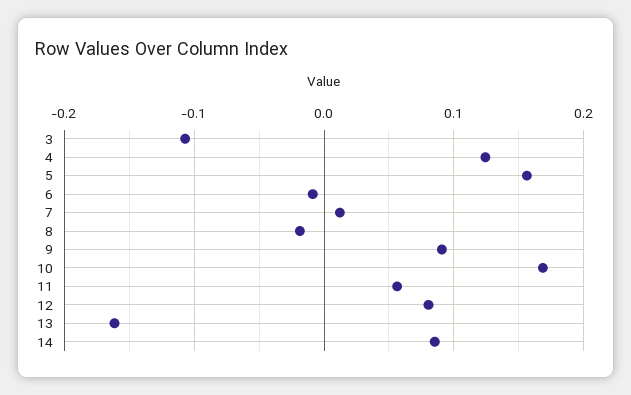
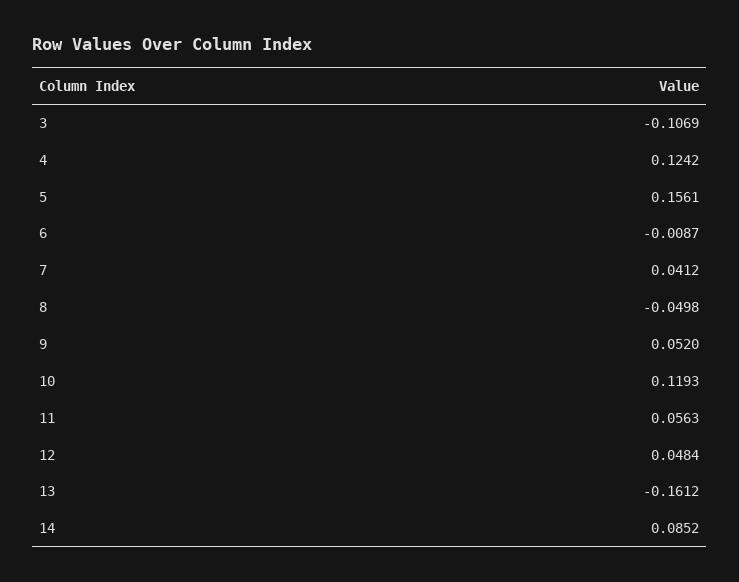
  {
    "3": -0.1069,
    "4": 0.1242,
    "5": 0.1561,
    "6": -0.0087,
-   "7": 0.01,
+   "7": 0.0412,
-   "8": -0.02,
+   "8": -0.0498,
-   "9": 0.09,
+   "9": 0.052,
-   "10": 0.17,
+   "10": 0.1193,
    "11": 0.0563,
-   "12": 0.08,
+   "12": 0.0484,
    "13": -0.1612,
    "14": 0.0852
  }

